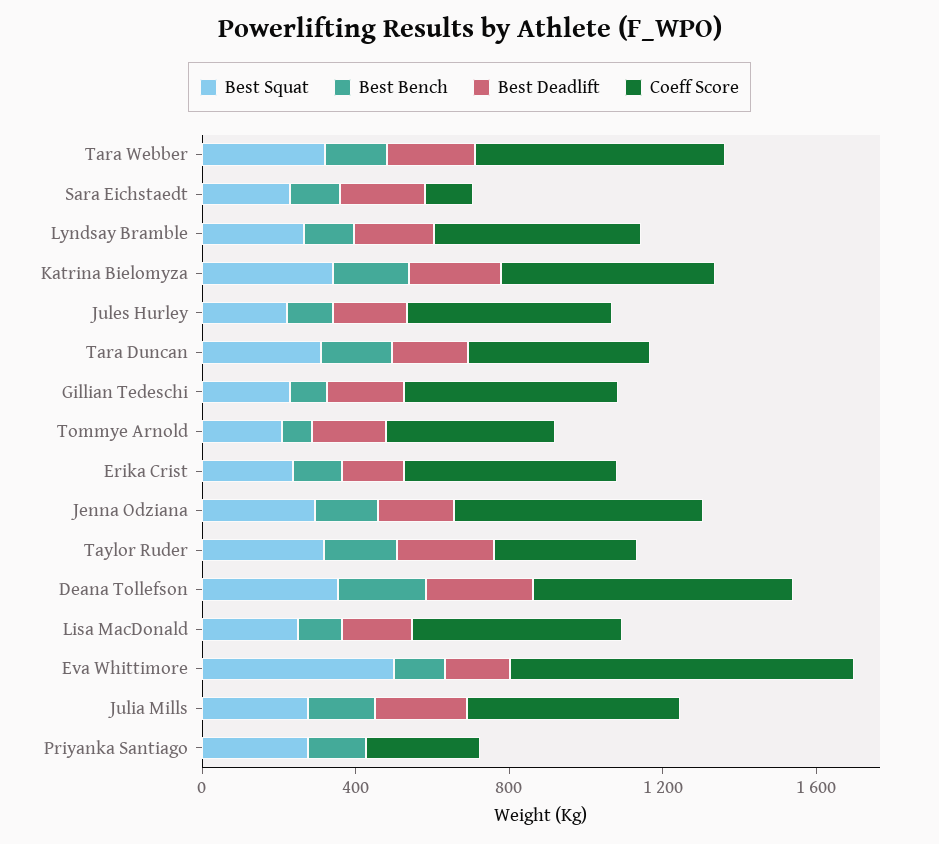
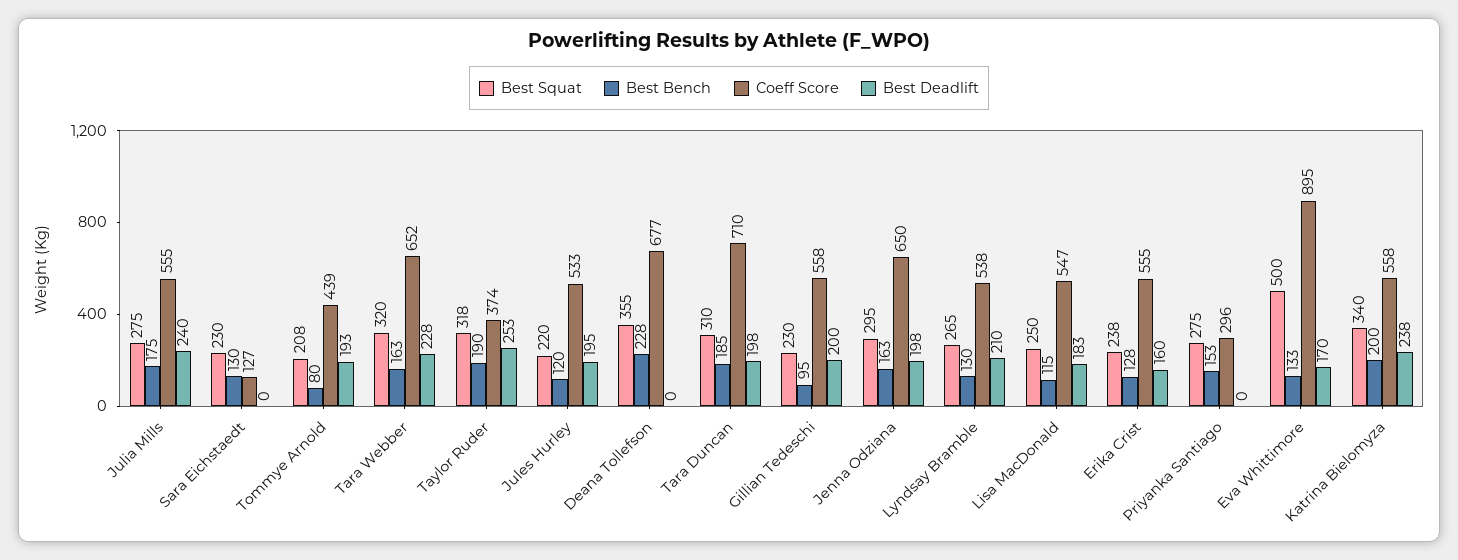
  {
    "Best Squat": {
      "Tara Webber": 320,
      "Sara Eichstaedt": 230,
      "Lyndsay Bramble": 265,
      "Katrina Bielomyza": 340,
      "Jules Hurley": 220,
      "Tara Duncan": 310,
      "Gillian Tedeschi": 230,
      "Tommye Arnold": 208,
      "Erika Crist": 238,
      "Jenna Odziana": 295,
      "Taylor Ruder": 318,
      "Deana Tollefson": 355,
      "Lisa MacDonald": 250,
      "Eva Whittimore": 500,
      "Julia Mills": 275,
      "Priyanka Santiago": 275
    },
    "Best Bench": {
      "Tara Webber": 163,
      "Sara Eichstaedt": 130,
      "Lyndsay Bramble": 130,
      "Katrina Bielomyza": 200,
      "Jules Hurley": 120,
      "Tara Duncan": 185,
      "Gillian Tedeschi": 95,
      "Tommye Arnold": 80,
      "Erika Crist": 128,
      "Jenna Odziana": 163,
      "Taylor Ruder": 190,
      "Deana Tollefson": 228,
      "Lisa MacDonald": 115,
      "Eva Whittimore": 133,
      "Julia Mills": 175,
      "Priyanka Santiago": 153
    },
    "Best Deadlift": {
      "Tara Webber": 228,
-     "Sara Eichstaedt": 200,
+     "Sara Eichstaedt": 0,
      "Lyndsay Bramble": 210,
      "Katrina Bielomyza": 238,
      "Jules Hurley": 195,
      "Tara Duncan": 198,
      "Gillian Tedeschi": 200,
      "Tommye Arnold": 193,
      "Erika Crist": 160,
      "Jenna Odziana": 198,
      "Taylor Ruder": 253,
-     "Deana Tollefson": 300,
+     "Deana Tollefson": 0,
      "Lisa MacDonald": 183,
      "Eva Whittimore": 170,
      "Julia Mills": 240,
      "Priyanka Santiago": 0
    },
    "Coeff Score": {
      "Tara Webber": 652,
      "Sara Eichstaedt": 127,
      "Lyndsay Bramble": 538,
      "Katrina Bielomyza": 558,
      "Jules Hurley": 533,
-     "Tara Duncan": 500,
+     "Tara Duncan": 710,
      "Gillian Tedeschi": 558,
      "Tommye Arnold": 439,
      "Erika Crist": 555,
      "Jenna Odziana": 650,
      "Taylor Ruder": 374,
      "Deana Tollefson": 677,
      "Lisa MacDonald": 547,
      "Eva Whittimore": 895,
      "Julia Mills": 555,
      "Priyanka Santiago": 296
    }
  }

